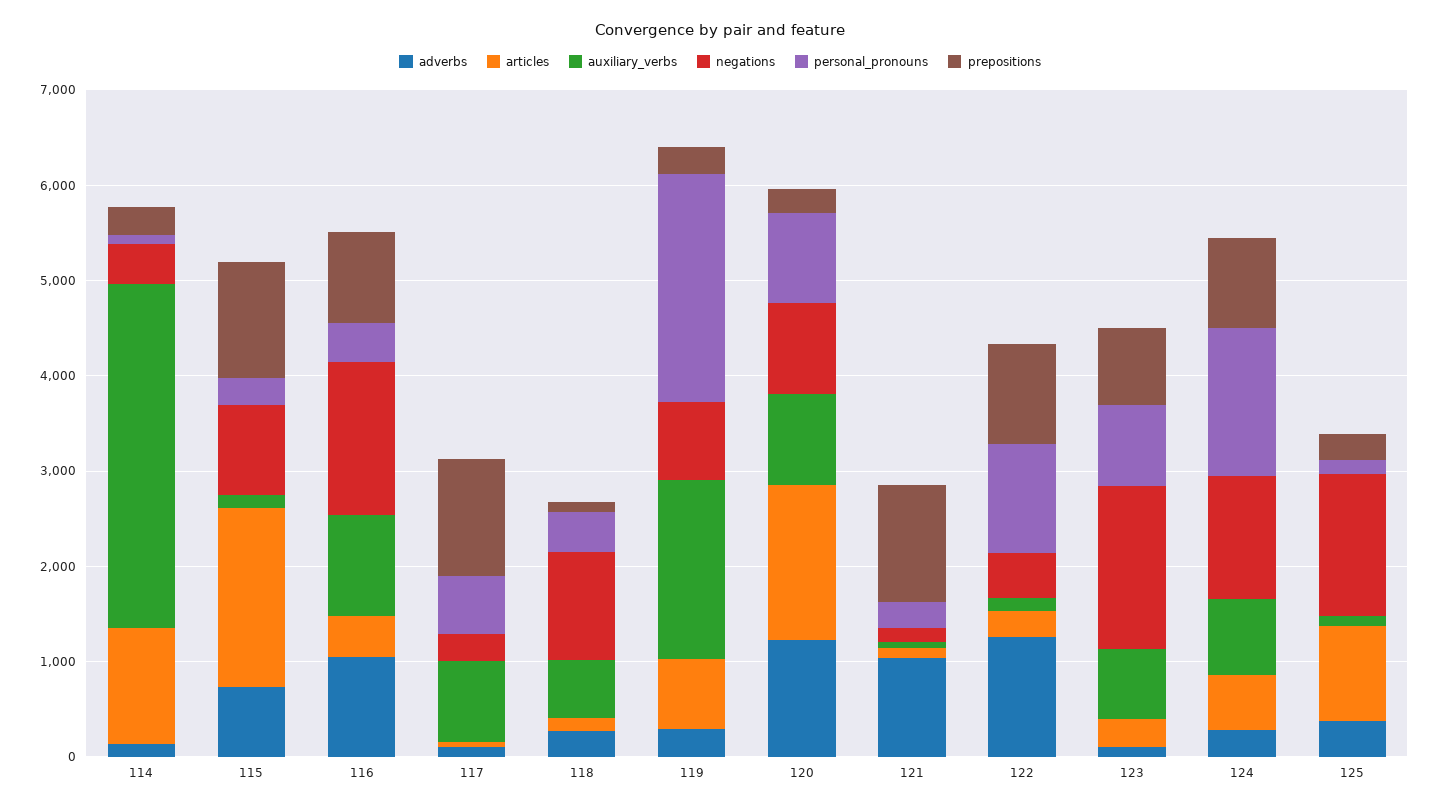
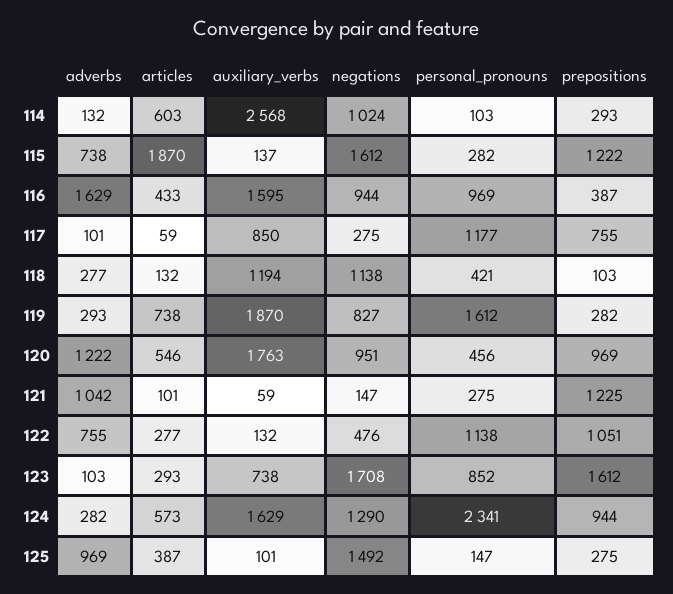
  {
    "adverbs": {
      "114": 132,
      "115": 738,
-     "116": 1000,
+     "116": 1629,
      "117": 101,
      "118": 277,
      "119": 293,
      "120": 1222,
      "121": 1042,
-     "122": 1200,
+     "122": 755,
      "123": 103,
      "124": 282,
-     "125": 400
+     "125": 969
    },
    "articles": {
-     "114": 1200,
+     "114": 603,
      "115": 1870,
      "116": 433,
      "117": 59,
      "118": 132,
      "119": 738,
-     "120": 1600,
+     "120": 546,
      "121": 101,
      "122": 277,
      "123": 293,
      "124": 573,
-     "125": 1000
+     "125": 387
    },
    "auxiliary_verbs": {
-     "114": 3600,
+     "114": 2568,
      "115": 137,
-     "116": 1000,
+     "116": 1595,
      "117": 850,
-     "118": 600,
+     "118": 1194,
      "119": 1870,
-     "120": 1000,
+     "120": 1763,
      "121": 59,
      "122": 132,
      "123": 738,
-     "124": 800,
+     "124": 1629,
      "125": 101
    },
    "negations": {
-     "114": 400,
+     "114": 1024,
-     "115": 1000,
+     "115": 1612,
-     "116": 1600,
+     "116": 944,
      "117": 275,
      "118": 1138,
      "119": 827,
      "120": 951,
      "121": 147,
      "122": 476,
      "123": 1708,
      "124": 1290,
      "125": 1492
    },
    "personal_pronouns": {
      "114": 103,
      "115": 282,
-     "116": 400,
+     "116": 969,
-     "117": 600,
+     "117": 1177,
      "118": 421,
-     "119": 2400,
+     "119": 1612,
-     "120": 1000,
+     "120": 456,
      "121": 275,
      "122": 1138,
      "123": 852,
-     "124": 1600,
+     "124": 2341,
      "125": 147
    },
    "prepositions": {
      "114": 293,
      "115": 1222,
-     "116": 1000,
+     "116": 387,
-     "117": 1200,
+     "117": 755,
      "118": 103,
      "119": 282,
-     "120": 200,
+     "120": 969,
      "121": 1225,
      "122": 1051,
-     "123": 800,
+     "123": 1612,
      "124": 944,
      "125": 275
    }
  }

